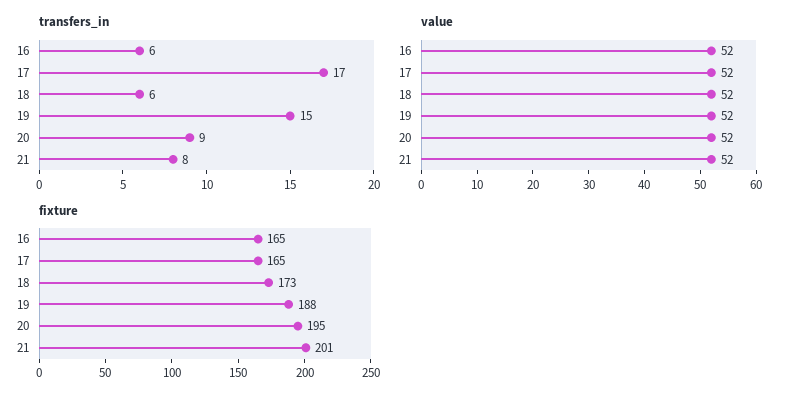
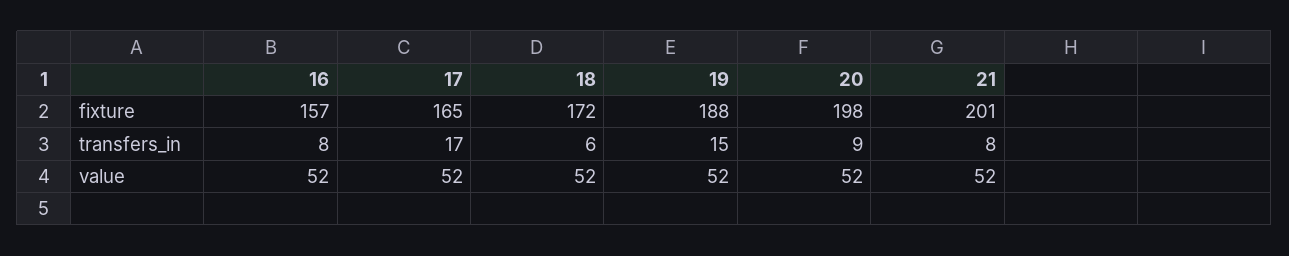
  {
    "transfers_in": {
-     "16": 6,
+     "16": 8,
      "17": 17,
      "18": 6,
      "19": 15,
      "20": 9,
      "21": 8
    },
    "value": {
      "16": 52,
      "17": 52,
      "18": 52,
      "19": 52,
      "20": 52,
      "21": 52
    },
    "fixture": {
-     "16": 165,
+     "16": 157,
      "17": 165,
-     "18": 173,
+     "18": 172,
      "19": 188,
-     "20": 195,
+     "20": 198,
      "21": 201
    }
  }

